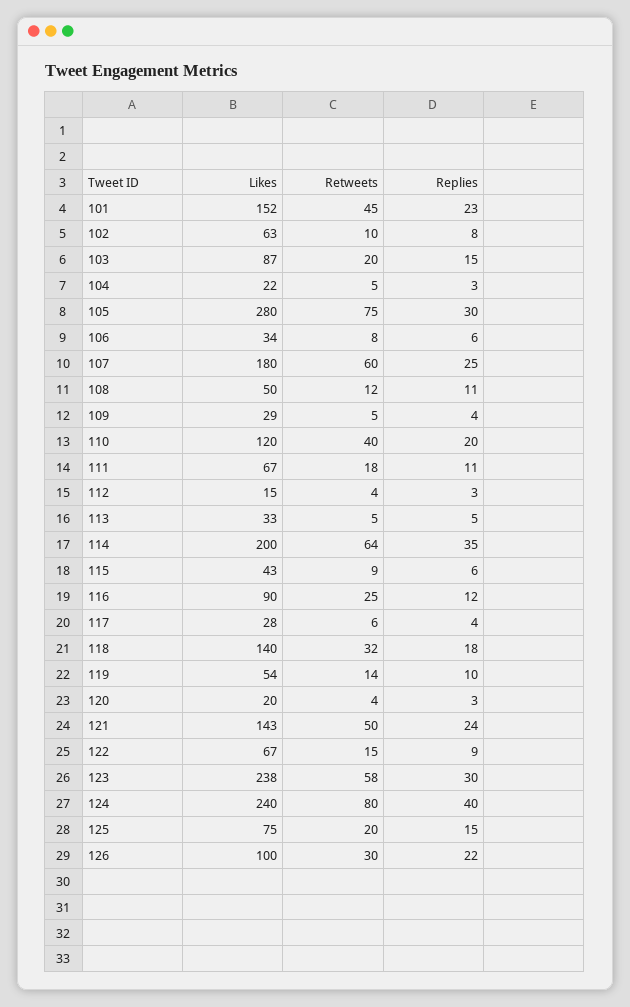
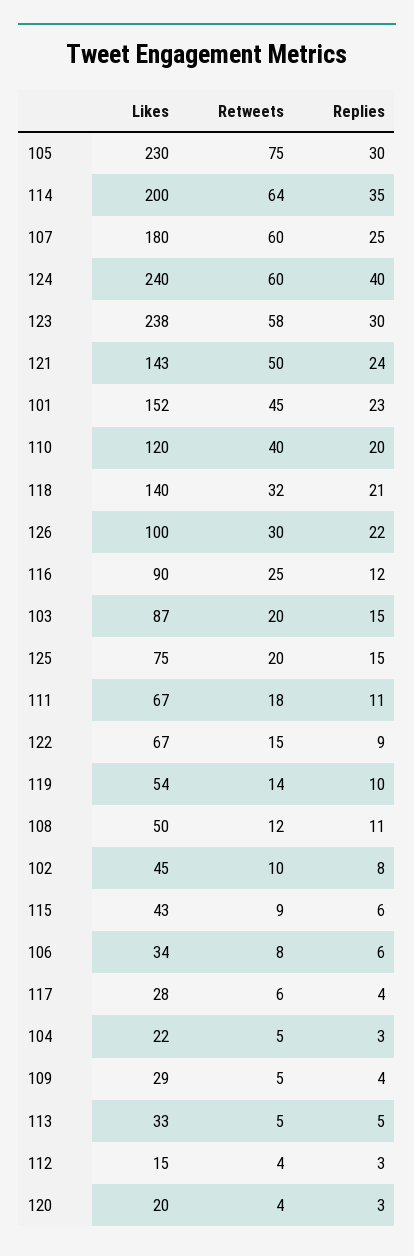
  {
    "Likes": {
      "101": 152,
-     "102": 63,
+     "102": 45,
      "103": 87,
      "104": 22,
-     "105": 280,
+     "105": 230,
      "106": 34,
      "107": 180,
      "108": 50,
      "109": 29,
      "110": 120,
      "111": 67,
      "112": 15,
      "113": 33,
      "114": 200,
      "115": 43,
      "116": 90,
      "117": 28,
      "118": 140,
      "119": 54,
      "120": 20,
      "121": 143,
      "122": 67,
      "123": 238,
      "124": 240,
      "125": 75,
      "126": 100
    },
    "Retweets": {
      "101": 45,
      "102": 10,
      "103": 20,
      "104": 5,
      "105": 75,
      "106": 8,
      "107": 60,
      "108": 12,
      "109": 5,
      "110": 40,
      "111": 18,
      "112": 4,
      "113": 5,
      "114": 64,
      "115": 9,
      "116": 25,
      "117": 6,
      "118": 32,
      "119": 14,
      "120": 4,
      "121": 50,
      "122": 15,
      "123": 58,
-     "124": 80,
+     "124": 60,
      "125": 20,
      "126": 30
    },
    "Replies": {
      "101": 23,
      "102": 8,
      "103": 15,
      "104": 3,
      "105": 30,
      "106": 6,
      "107": 25,
      "108": 11,
      "109": 4,
      "110": 20,
      "111": 11,
      "112": 3,
      "113": 5,
      "114": 35,
      "115": 6,
      "116": 12,
      "117": 4,
-     "118": 18,
+     "118": 21,
      "119": 10,
      "120": 3,
      "121": 24,
      "122": 9,
      "123": 30,
      "124": 40,
      "125": 15,
      "126": 22
    }
  }

